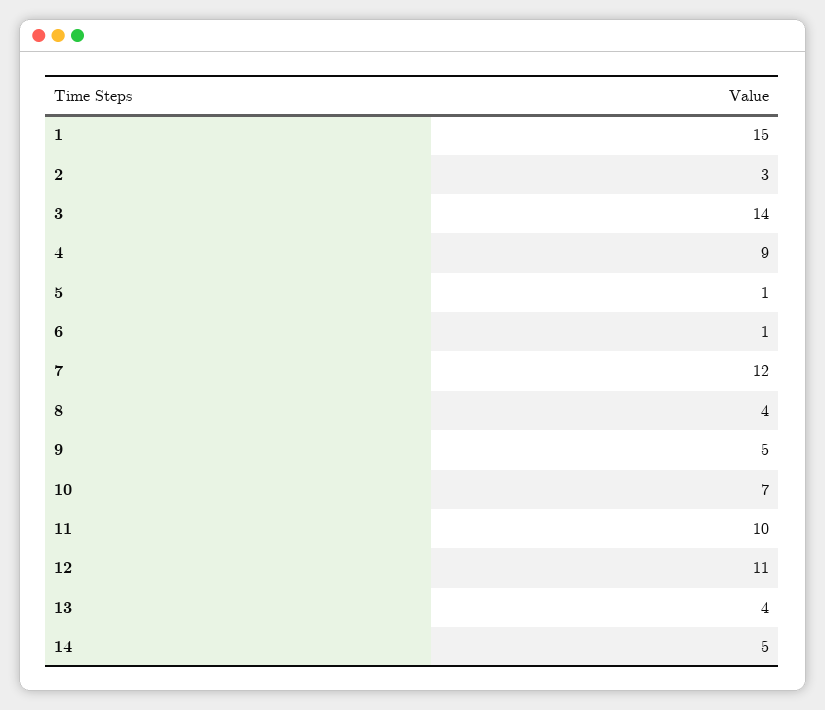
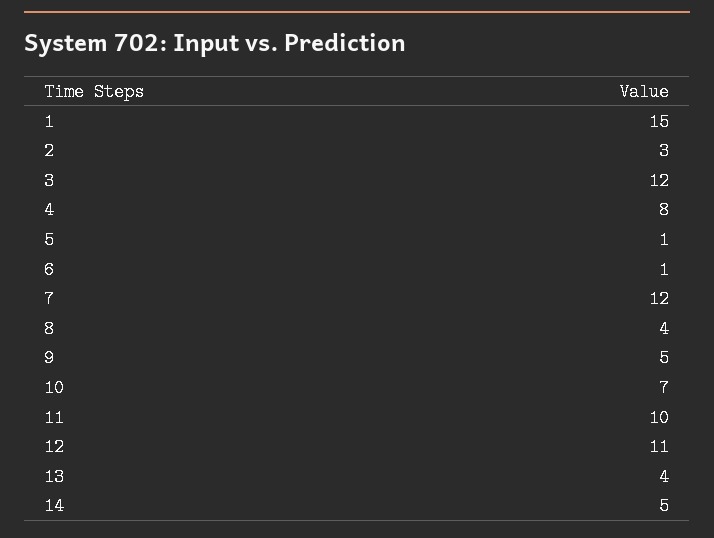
  {
    "1": 15,
    "2": 3,
-   "3": 14,
+   "3": 12,
-   "4": 9,
+   "4": 8,
    "5": 1,
    "6": 1,
    "7": 12,
    "8": 4,
    "9": 5,
    "10": 7,
    "11": 10,
    "12": 11,
    "13": 4,
    "14": 5
  }

